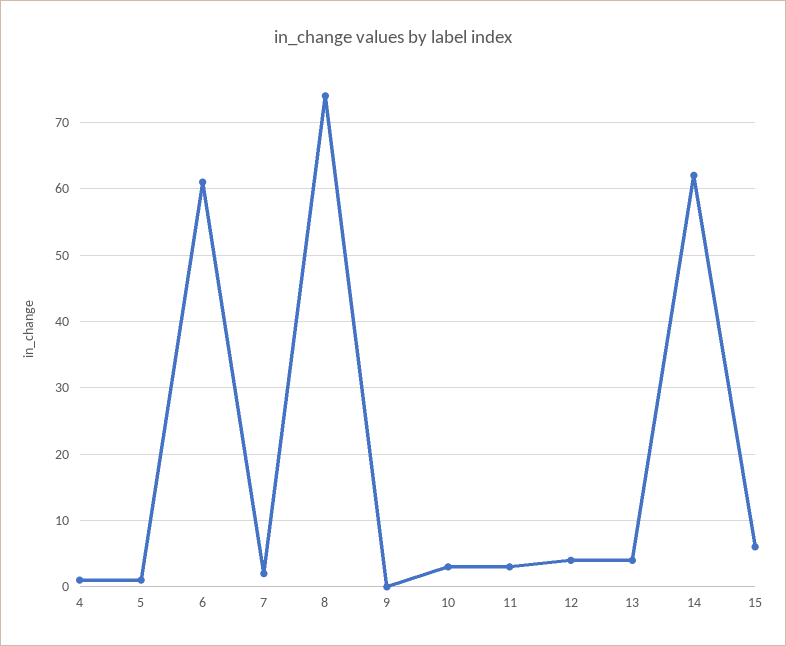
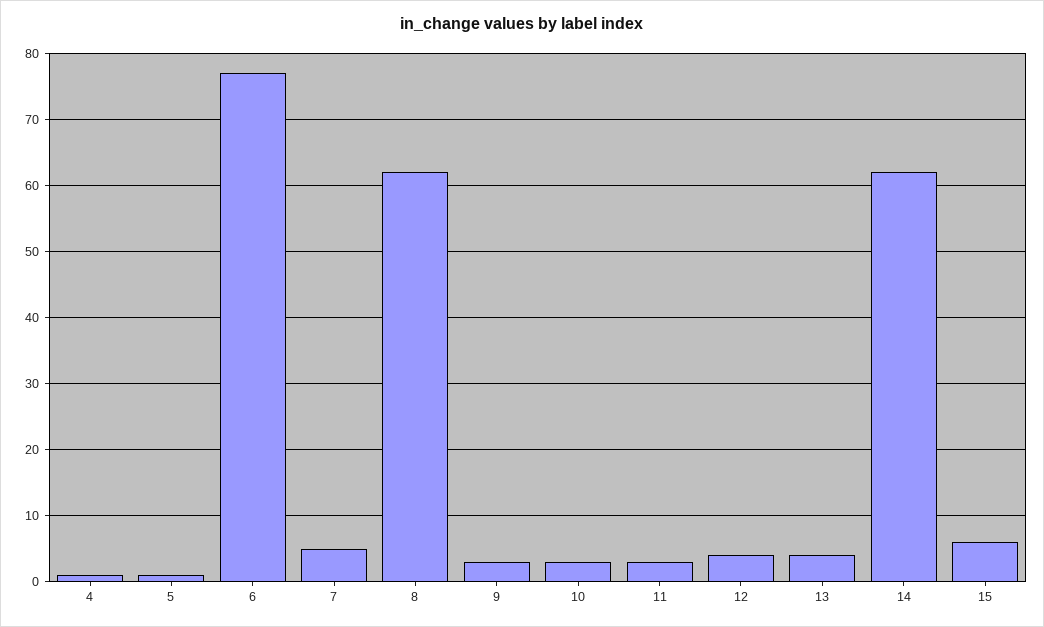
  {
    "4": 1,
    "5": 1,
-   "6": 61,
+   "6": 77,
-   "7": 2,
+   "7": 5,
-   "8": 74,
+   "8": 62,
-   "9": 0,
+   "9": 3,
    "10": 3,
    "11": 3,
    "12": 4,
    "13": 4,
    "14": 62,
    "15": 6
  }

